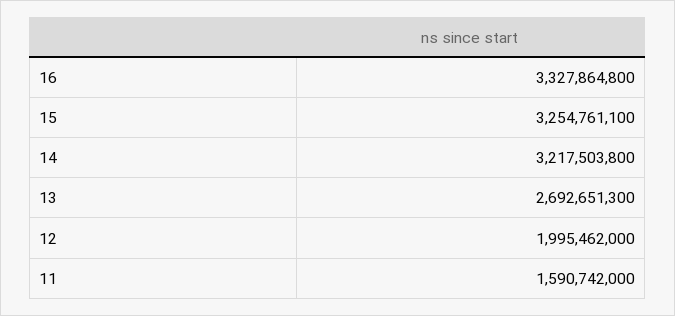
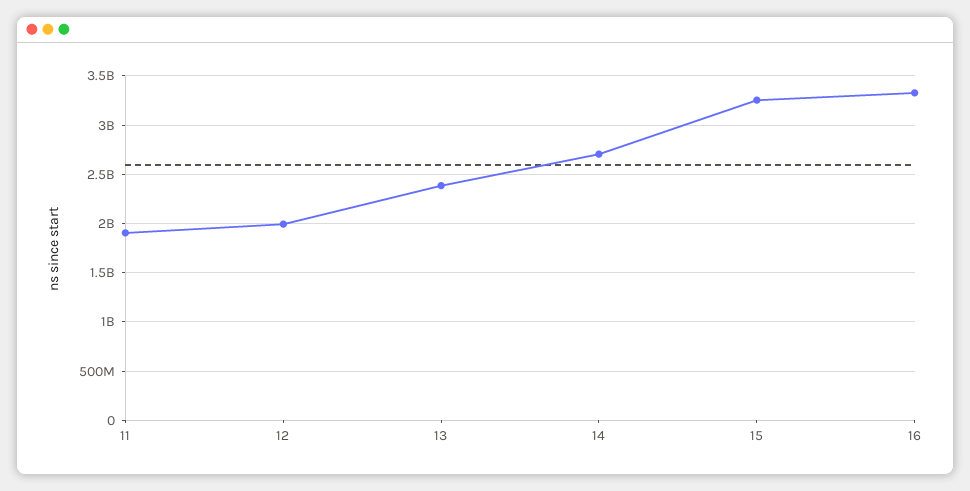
  {
    "16": 3327864800,
    "15": 3254761100,
-   "14": 3217503800,
+   "14": 2700000000,
-   "13": 2692651300,
+   "13": 2400000000,
    "12": 1995462000,
-   "11": 1590742000
+   "11": 1900000000
  }

